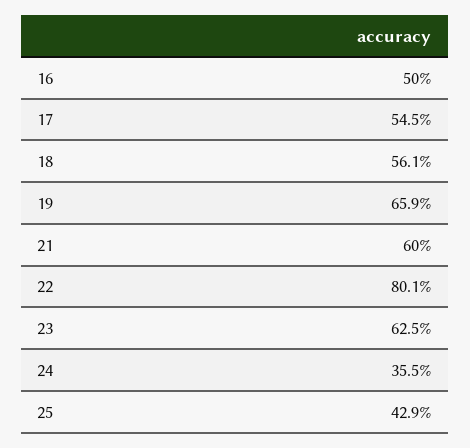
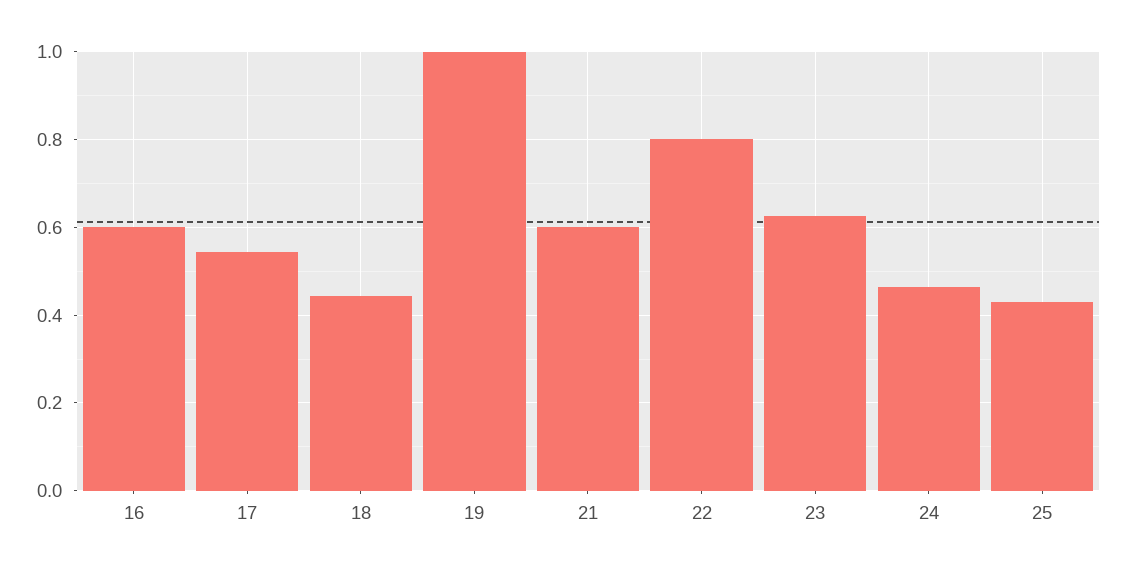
  {
-   "16": 0.5,
+   "16": 0.6,
    "17": 0.545,
-   "18": 0.561,
+   "18": 0.44,
-   "19": 0.659,
+   "19": 1,
    "21": 0.6,
    "22": 0.801,
    "23": 0.625,
-   "24": 0.355,
+   "24": 0.46,
    "25": 0.429
  }

